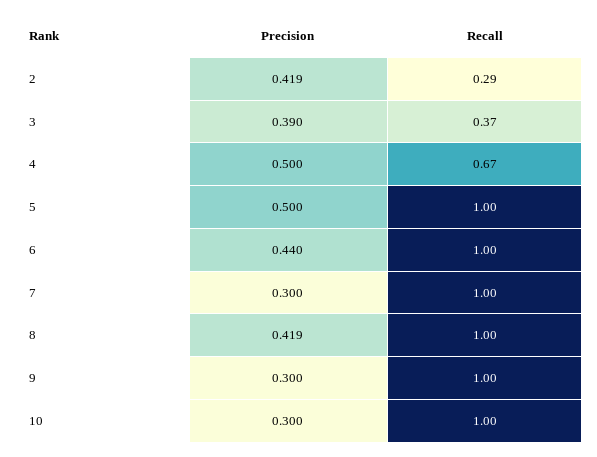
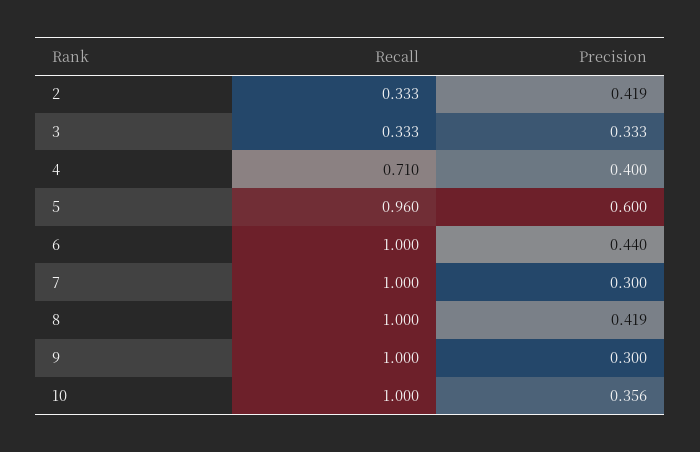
  {
    "Precision": {
      "2": 0.419,
-     "3": 0.39,
+     "3": 0.333,
-     "4": 0.5,
+     "4": 0.4,
-     "5": 0.5,
+     "5": 0.6,
      "6": 0.44,
      "7": 0.3,
      "8": 0.419,
      "9": 0.3,
-     "10": 0.3
+     "10": 0.356
    },
    "Recall": {
-     "2": 0.29,
+     "2": 0.333,
-     "3": 0.37,
+     "3": 0.333,
-     "4": 0.67,
+     "4": 0.71,
-     "5": 1,
+     "5": 0.96,
      "6": 1,
      "7": 1,
      "8": 1,
      "9": 1,
      "10": 1
    }
  }

